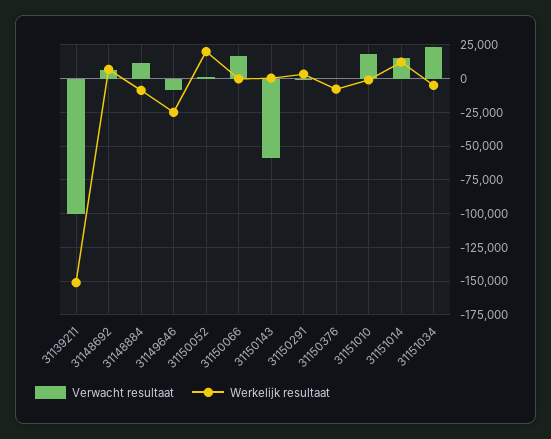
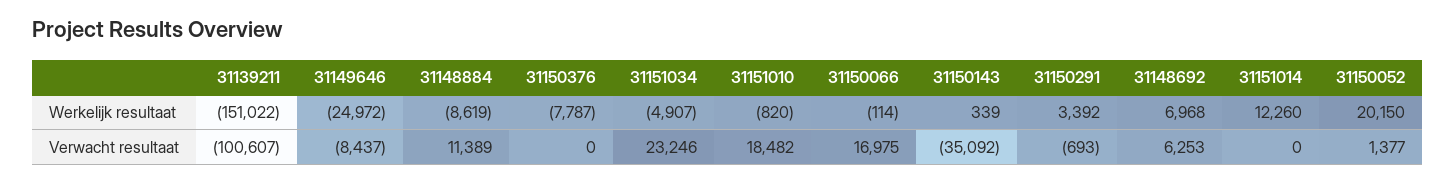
  {
    "Verwacht resultaat": {
      "31139211": -100607,
      "31148692": 6253,
      "31148884": 11389,
      "31149646": -8437,
      "31150052": 1377,
      "31150066": 16975,
-     "31150143": -60000,
+     "31150143": -35092,
      "31150291": -693,
      "31150376": 0,
      "31151010": 18482,
-     "31151014": 15000,
+     "31151014": 0,
      "31151034": 23246
    },
    "Werkelijk resultaat": {
      "31139211": -151022,
      "31148692": 6968,
      "31148884": -8619,
      "31149646": -24972,
      "31150052": 20150,
      "31150066": -114,
      "31150143": 339,
      "31150291": 3392,
      "31150376": -7787,
      "31151010": -820,
      "31151014": 12260,
      "31151034": -4907
    }
  }

